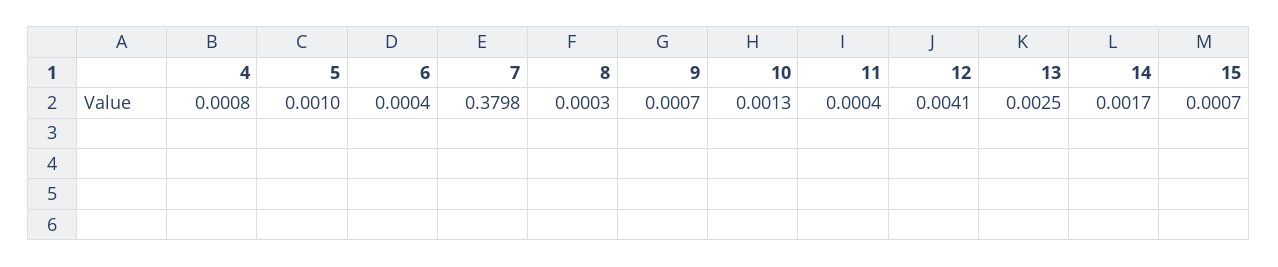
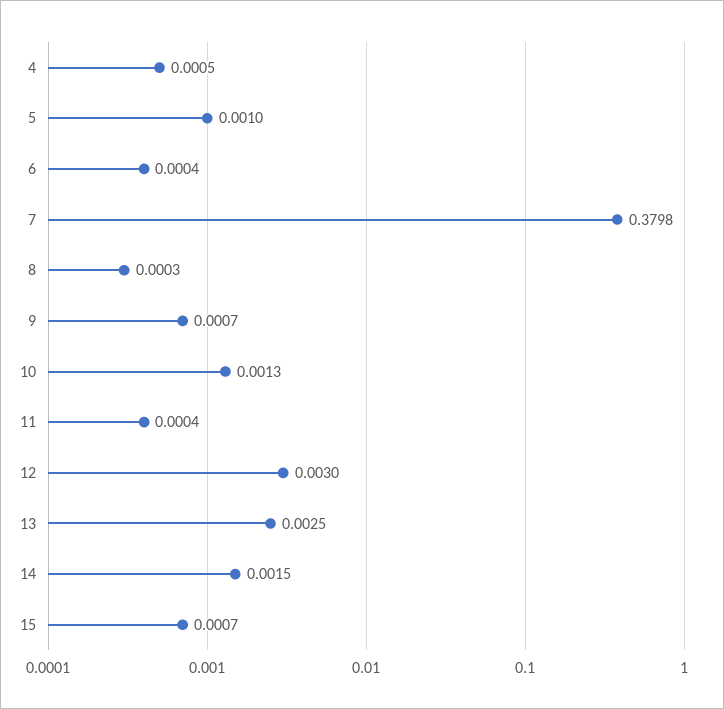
  {
-   "4": 0.0008,
+   "4": 0.0005,
    "5": 0.001,
    "6": 0.0004,
    "7": 0.3798,
    "8": 0.0003,
    "9": 0.0007,
    "10": 0.0013,
    "11": 0.0004,
-   "12": 0.0041,
+   "12": 0.003,
    "13": 0.0025,
-   "14": 0.0017,
+   "14": 0.0015,
    "15": 0.0007
  }

